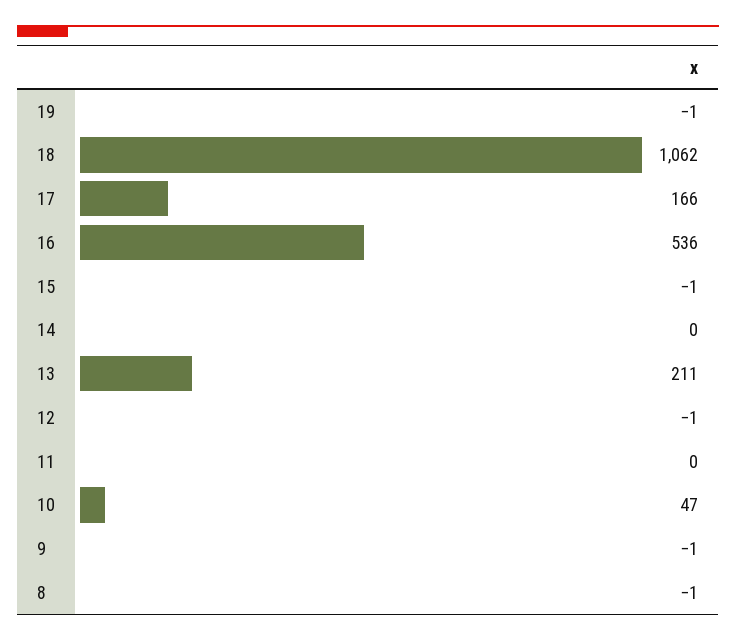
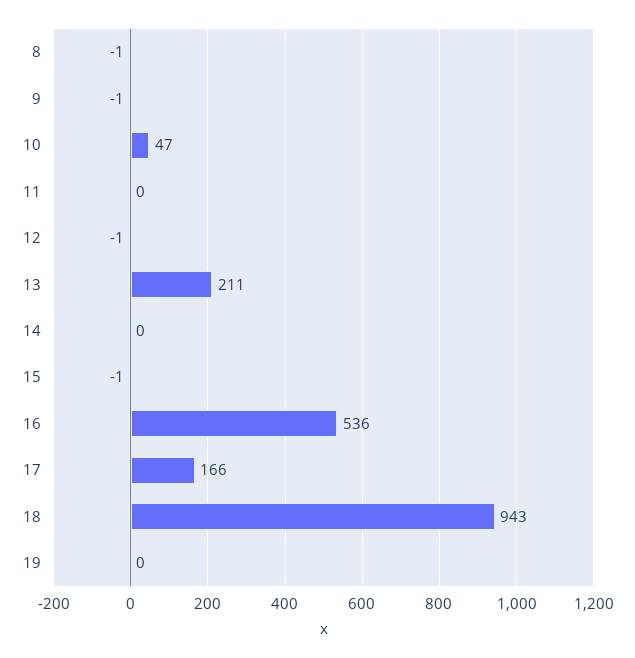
  {
-   "19": -1,
+   "19": 0,
-   "18": 1062,
+   "18": 943,
    "17": 166,
    "16": 536,
    "15": -1,
    "14": 0,
    "13": 211,
    "12": -1,
    "11": 0,
    "10": 47,
    "9": -1,
    "8": -1
  }

